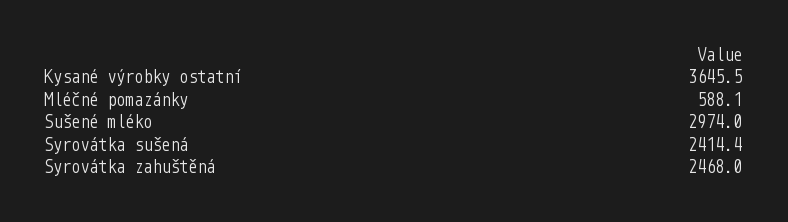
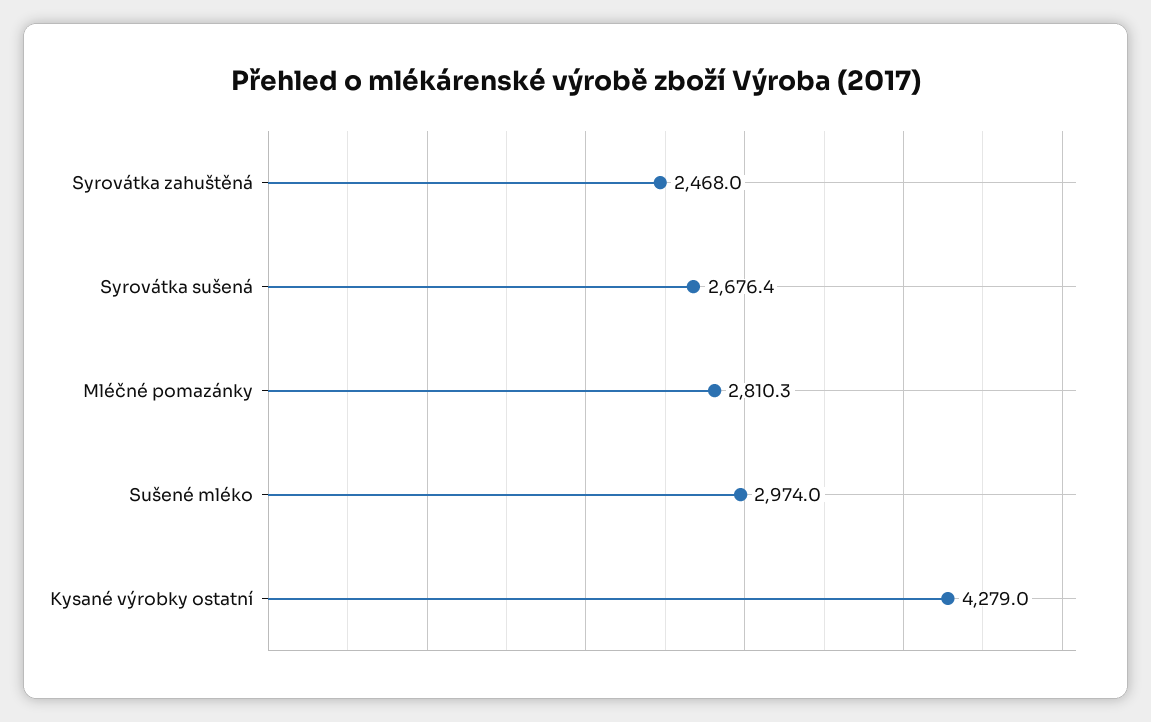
  {
-   "Kysané výrobky ostatní": 3645.5,
+   "Kysané výrobky ostatní": 4279,
-   "Mléčné pomazánky": 588.1,
+   "Mléčné pomazánky": 2810.3,
    "Sušené mléko": 2974,
-   "Syrovátka sušená": 2414.4,
+   "Syrovátka sušená": 2676.4,
    "Syrovátka zahuštěná": 2468
  }

